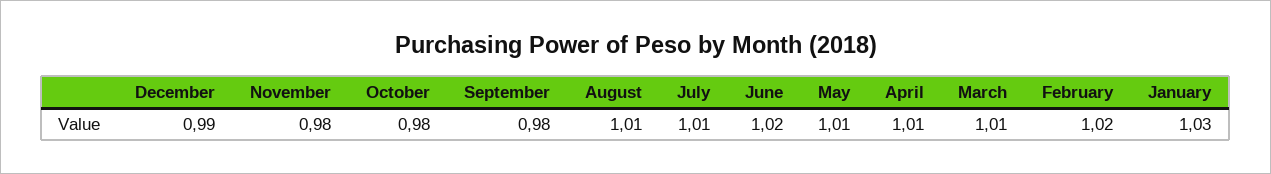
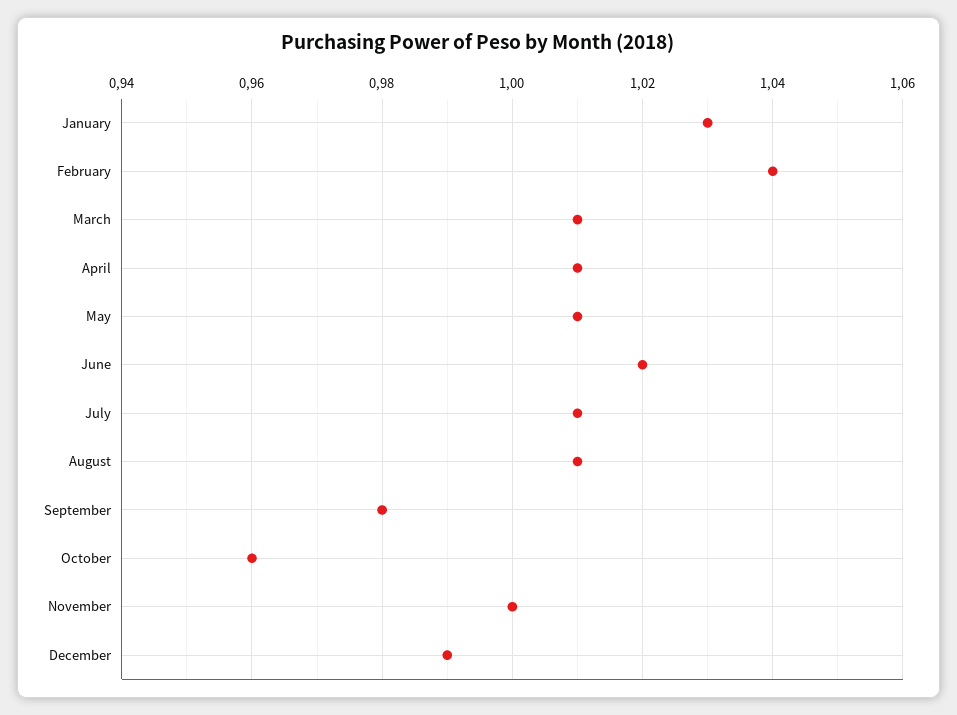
  {
    "December": 0.99,
-   "November": 0.98,
+   "November": 1,
-   "October": 0.98,
+   "October": 0.96,
    "September": 0.98,
    "August": 1.01,
    "July": 1.01,
    "June": 1.02,
    "May": 1.01,
    "April": 1.01,
    "March": 1.01,
-   "February": 1.02,
+   "February": 1.04,
    "January": 1.03
  }

